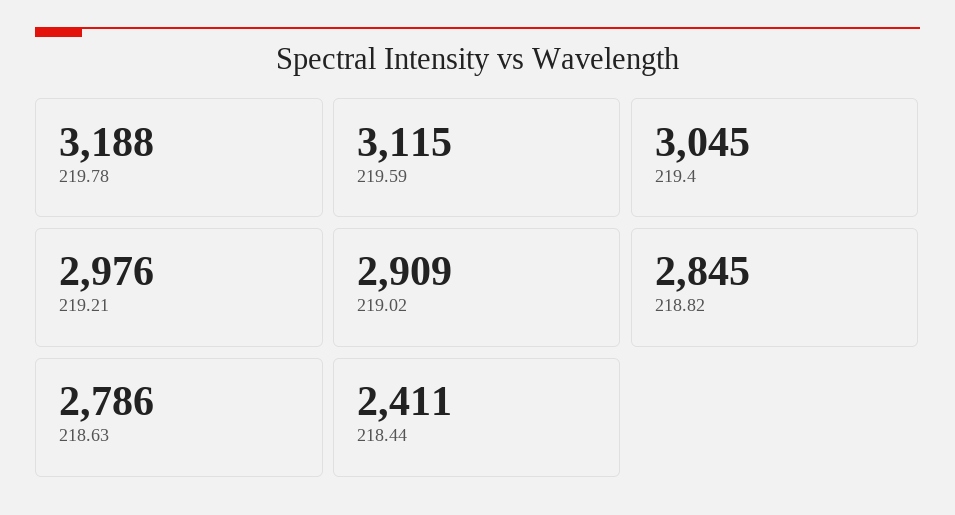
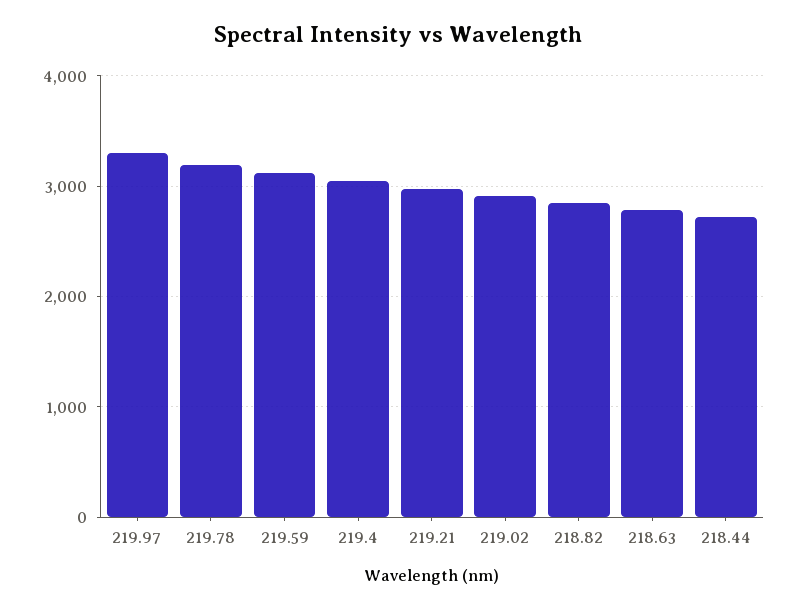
  {
    "219.78": 3188,
    "219.59": 3115,
    "219.4": 3045,
    "219.21": 2976,
    "219.02": 2909,
    "218.82": 2845,
    "218.63": 2786,
-   "218.44": 2411
+   "218.44": 2700,
+   "219.97": 3300
  }

